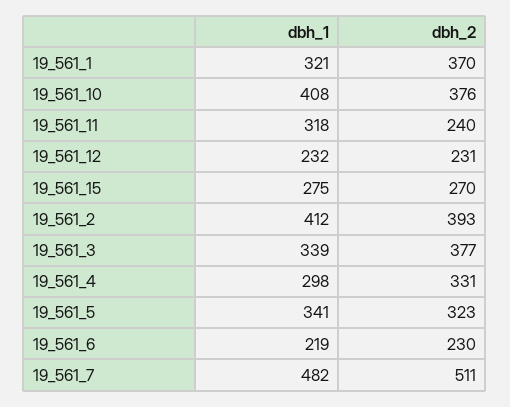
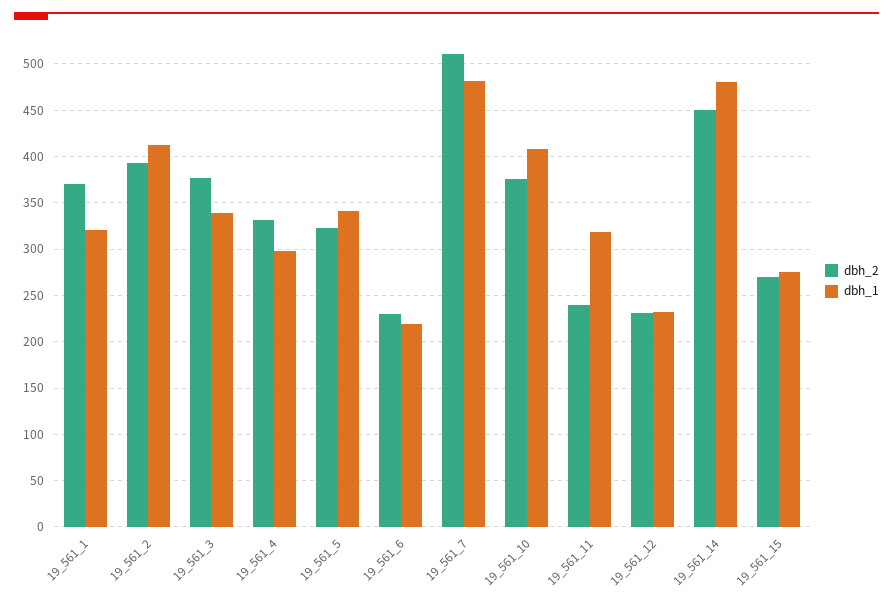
  {
    "dbh_1": {
      "19_561_1": 321,
      "19_561_10": 408,
      "19_561_11": 318,
      "19_561_12": 232,
      "19_561_15": 275,
      "19_561_2": 412,
      "19_561_3": 339,
      "19_561_4": 298,
      "19_561_5": 341,
      "19_561_6": 219,
-     "19_561_7": 482
+     "19_561_7": 482,
+     "19_561_14": 480
    },
    "dbh_2": {
      "19_561_1": 370,
      "19_561_10": 376,
      "19_561_11": 240,
      "19_561_12": 231,
      "19_561_15": 270,
      "19_561_2": 393,
      "19_561_3": 377,
      "19_561_4": 331,
      "19_561_5": 323,
      "19_561_6": 230,
-     "19_561_7": 511
+     "19_561_7": 511,
+     "19_561_14": 450
    }
  }

